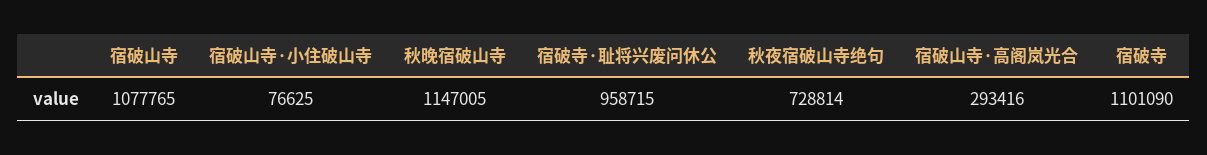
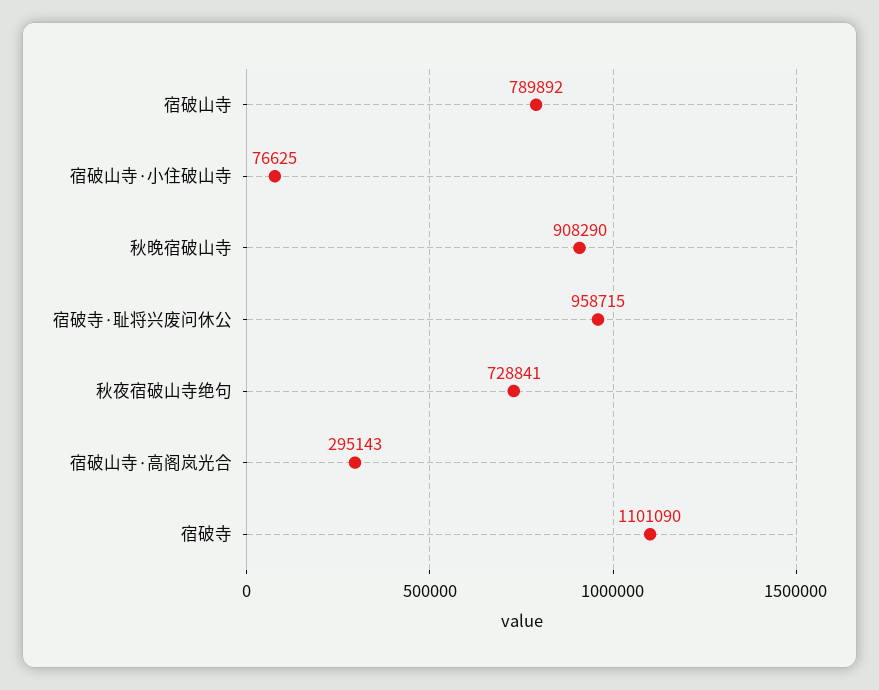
  {
-   "宿破山寺": 1077765,
+   "宿破山寺": 789892,
    "宿破山寺·小住破山寺": 76625,
-   "秋晚宿破山寺": 1147005,
+   "秋晚宿破山寺": 908290,
    "宿破寺·耻将兴废问休公": 958715,
-   "秋夜宿破山寺绝句": 728814,
+   "秋夜宿破山寺绝句": 728841,
-   "宿破山寺·高阁岚光合": 293416,
+   "宿破山寺·高阁岚光合": 295143,
    "宿破寺": 1101090
  }

